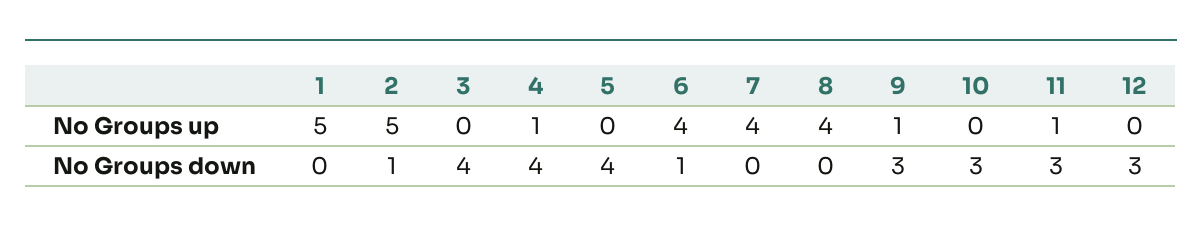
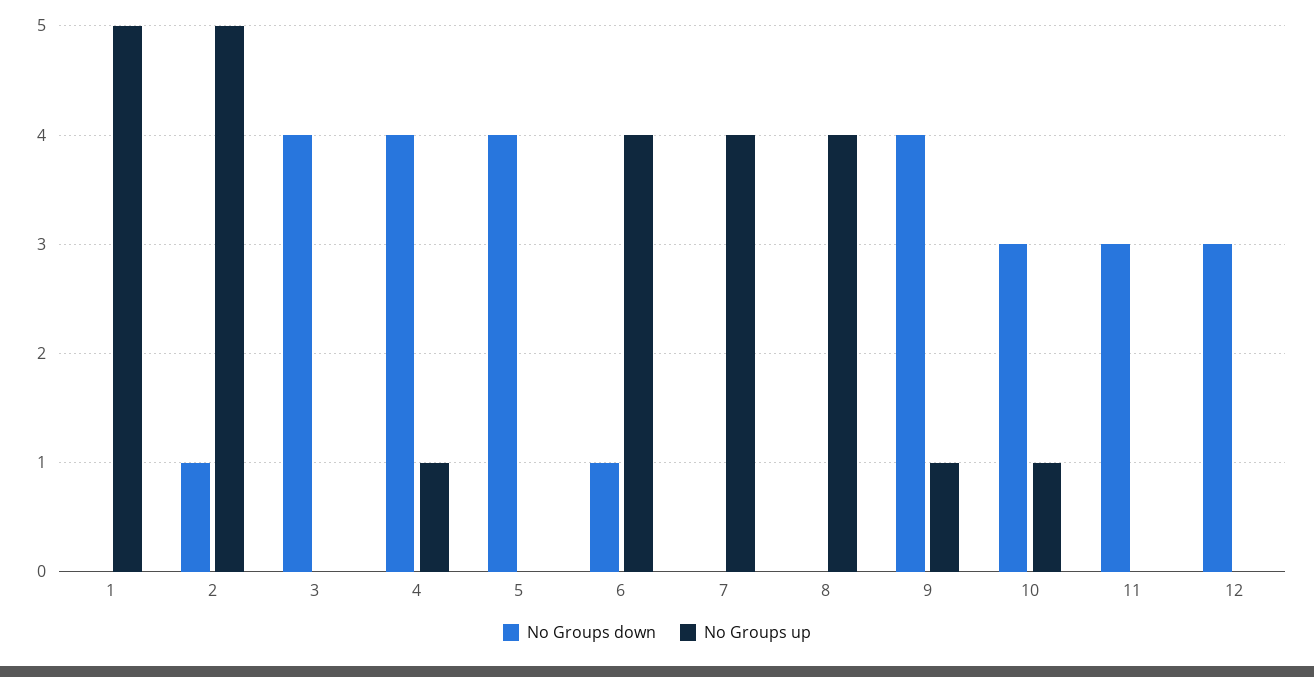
  {
    "No Groups up": {
      "1": 5,
      "2": 5,
      "3": 0,
      "4": 1,
      "5": 0,
      "6": 4,
      "7": 4,
      "8": 4,
      "9": 1,
-     "10": 0,
+     "10": 1,
-     "11": 1,
+     "11": 0,
      "12": 0
    },
    "No Groups down": {
      "1": 0,
      "2": 1,
      "3": 4,
      "4": 4,
      "5": 4,
      "6": 1,
      "7": 0,
      "8": 0,
-     "9": 3,
+     "9": 4,
      "10": 3,
      "11": 3,
      "12": 3
    }
  }

